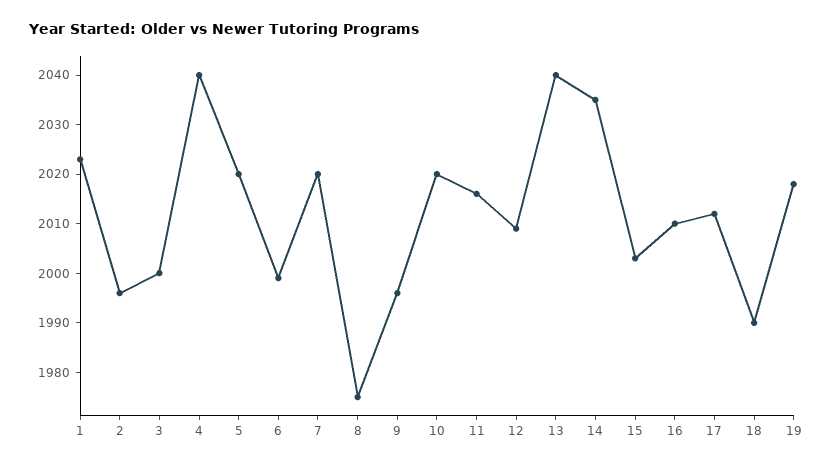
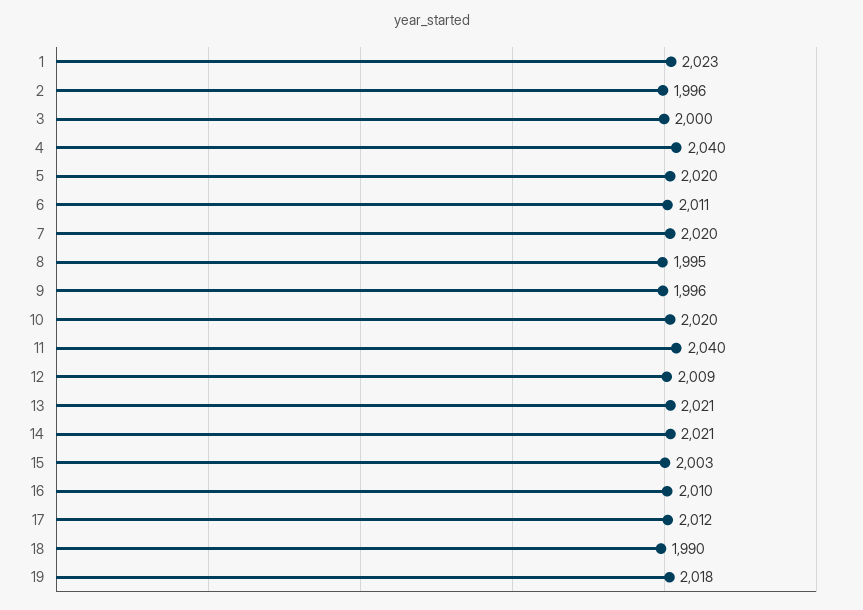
  {
    "1": 2023,
    "2": 1996,
    "3": 2000,
    "4": 2040,
    "5": 2020,
-   "6": 2000,
+   "6": 2011,
    "7": 2020,
-   "8": 1975,
+   "8": 1995,
    "9": 1996,
    "10": 2020,
-   "11": 2015,
+   "11": 2040,
    "12": 2009,
-   "13": 2040,
+   "13": 2021,
-   "14": 2035,
+   "14": 2021,
    "15": 2003,
    "16": 2010,
    "17": 2012,
    "18": 1990,
    "19": 2018
  }

